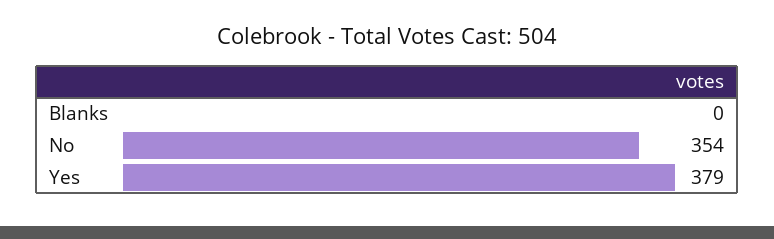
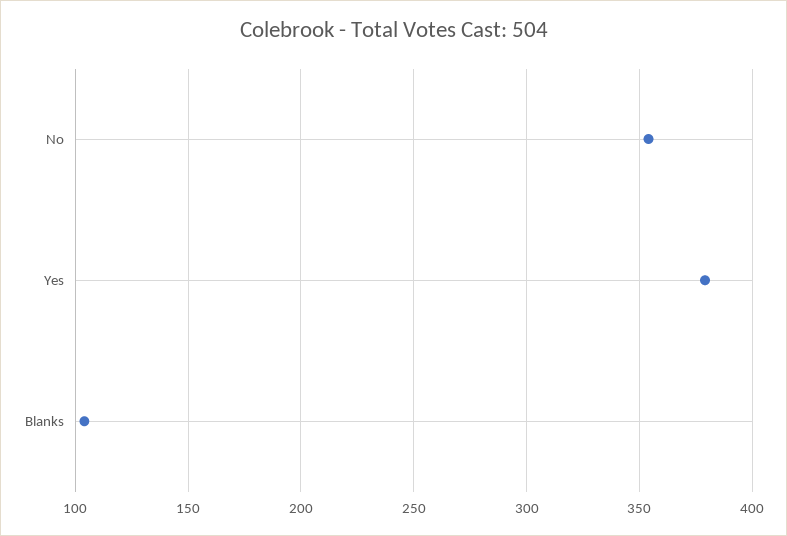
  {
-   "Blanks": 0,
+   "Blanks": 105,
    "No": 354,
    "Yes": 379
  }

